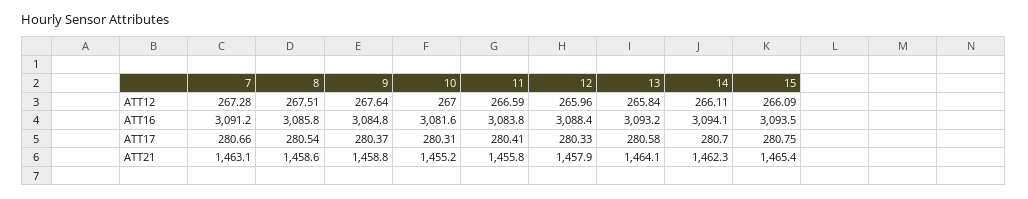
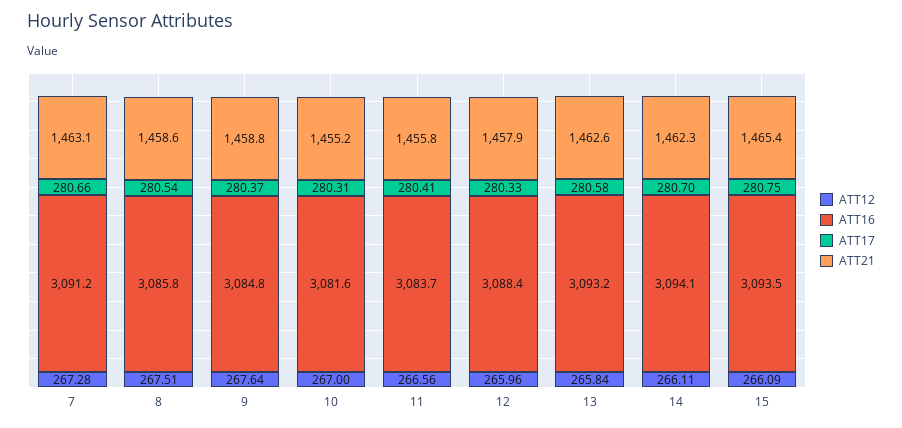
  {
    "ATT12": {
      "7": 267.28,
      "8": 267.51,
      "9": 267.64,
      "10": 267,
-     "11": 266.59,
+     "11": 266.56,
      "12": 265.96,
      "13": 265.84,
      "14": 266.11,
      "15": 266.09
    },
    "ATT16": {
      "7": 3091.2,
      "8": 3085.8,
      "9": 3084.8,
      "10": 3081.6,
-     "11": 3083.8,
+     "11": 3083.7,
      "12": 3088.4,
      "13": 3093.2,
      "14": 3094.1,
      "15": 3093.5
    },
    "ATT17": {
      "7": 280.66,
      "8": 280.54,
      "9": 280.37,
      "10": 280.31,
      "11": 280.41,
      "12": 280.33,
      "13": 280.58,
      "14": 280.7,
      "15": 280.75
    },
    "ATT21": {
      "7": 1463.1,
      "8": 1458.6,
      "9": 1458.8,
      "10": 1455.2,
      "11": 1455.8,
      "12": 1457.9,
-     "13": 1464.1,
+     "13": 1462.6,
      "14": 1462.3,
      "15": 1465.4
    }
  }

